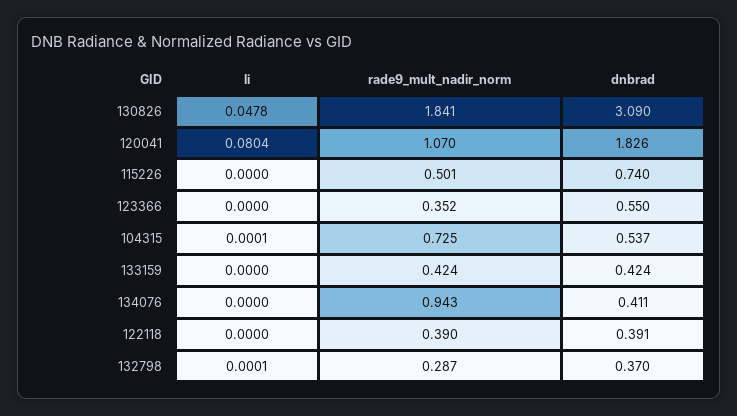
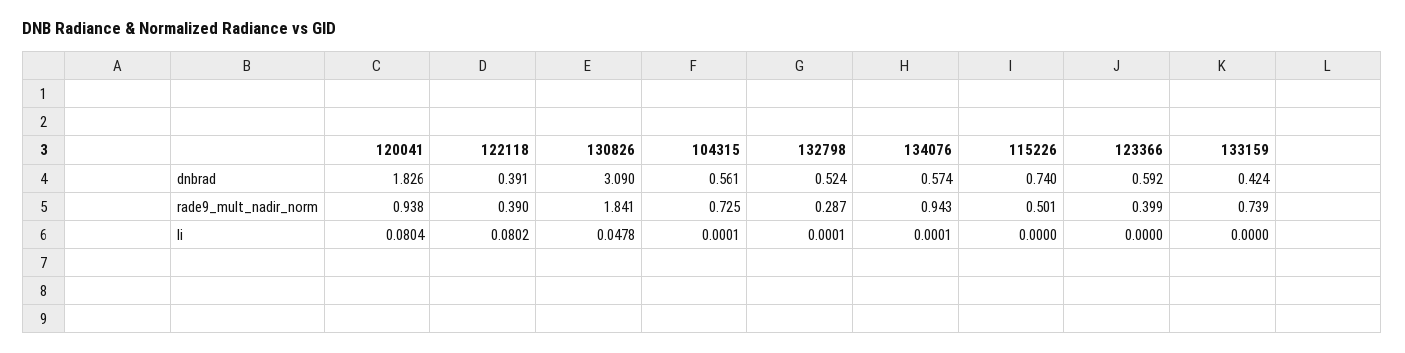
  {
    "li": {
      "130826": 0.0478,
      "120041": 0.0804,
      "115226": 0,
      "123366": 0,
      "104315": 0.0001,
      "133159": 0,
-     "134076": 0,
+     "134076": 0.0001,
-     "122118": 0,
+     "122118": 0.0802,
      "132798": 0.0001
    },
    "rade9_mult_nadir_norm": {
      "130826": 1.841,
-     "120041": 1.07,
+     "120041": 0.938,
      "115226": 0.501,
-     "123366": 0.352,
+     "123366": 0.399,
      "104315": 0.725,
-     "133159": 0.424,
+     "133159": 0.739,
      "134076": 0.943,
      "122118": 0.39,
      "132798": 0.287
    },
    "dnbrad": {
      "130826": 3.09,
      "120041": 1.826,
      "115226": 0.74,
-     "123366": 0.55,
+     "123366": 0.592,
-     "104315": 0.537,
+     "104315": 0.561,
      "133159": 0.424,
-     "134076": 0.411,
+     "134076": 0.574,
      "122118": 0.391,
-     "132798": 0.37
+     "132798": 0.524
    }
  }

